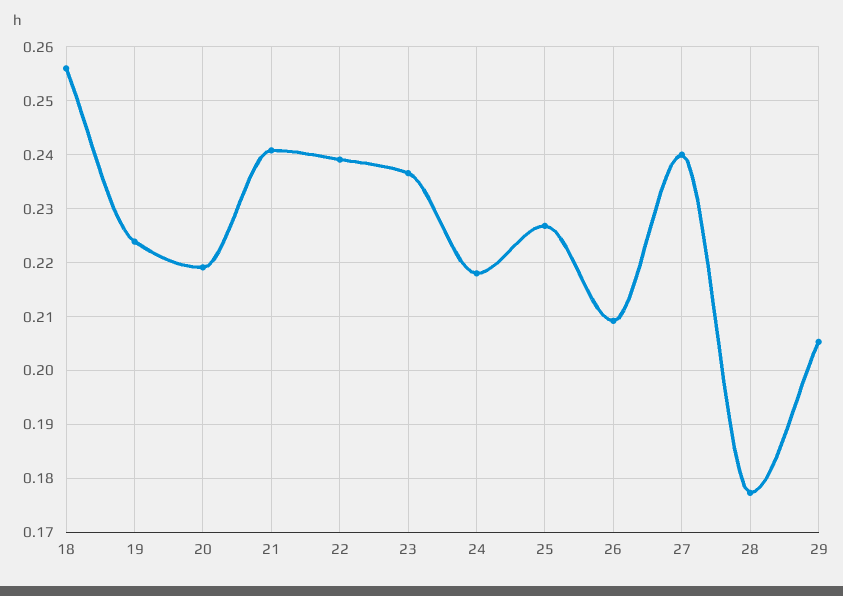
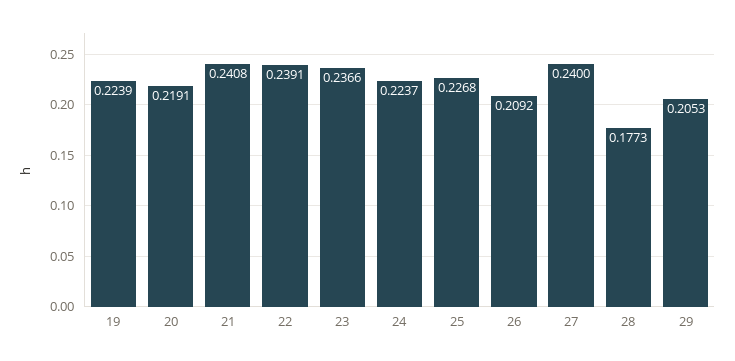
  {
-   "18": 0.256,
    "19": 0.2239,
    "20": 0.2191,
    "21": 0.2408,
    "22": 0.2391,
    "23": 0.2366,
-   "24": 0.218,
+   "24": 0.2237,
    "25": 0.2268,
    "26": 0.2092,
    "27": 0.24,
    "28": 0.1773,
    "29": 0.2053
  }

